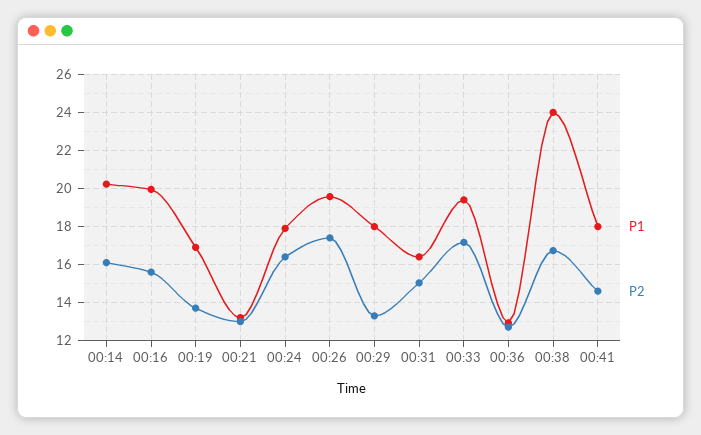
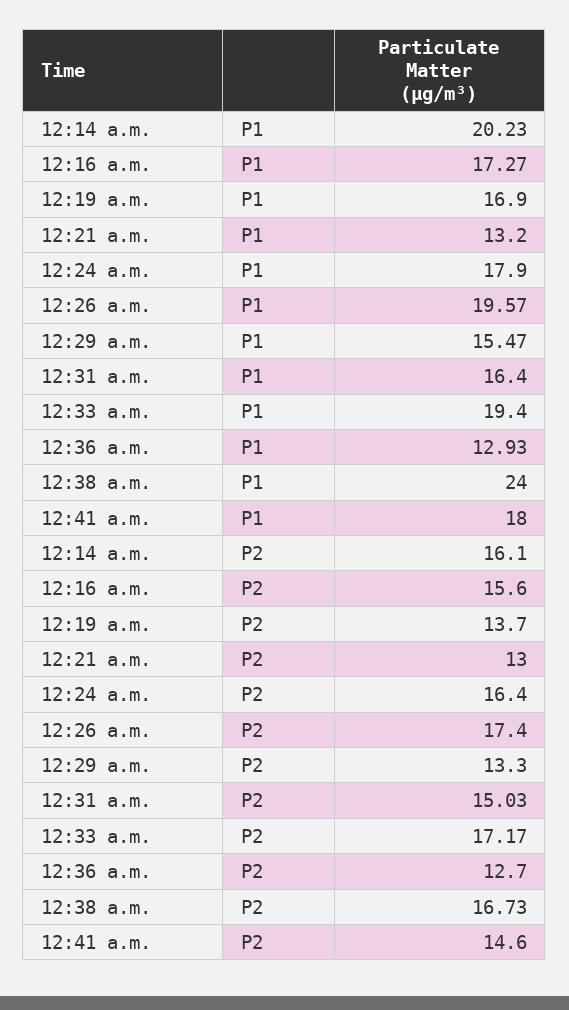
  {
    "P1": {
      "00:14": 20.23,
-     "00:16": 20,
+     "00:16": 17.27,
      "00:19": 16.9,
      "00:21": 13.2,
      "00:24": 17.9,
      "00:26": 19.57,
-     "00:29": 18,
+     "00:29": 15.47,
      "00:31": 16.4,
      "00:33": 19.4,
      "00:36": 12.93,
      "00:38": 24,
      "00:41": 18
    },
    "P2": {
      "00:14": 16.1,
      "00:16": 15.6,
      "00:19": 13.7,
      "00:21": 13,
      "00:24": 16.4,
      "00:26": 17.4,
      "00:29": 13.3,
      "00:31": 15.03,
      "00:33": 17.17,
      "00:36": 12.7,
      "00:38": 16.73,
      "00:41": 14.6
    }
  }

